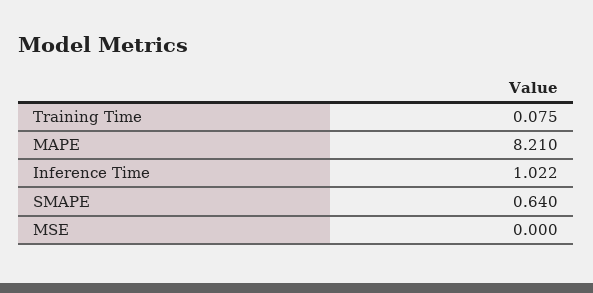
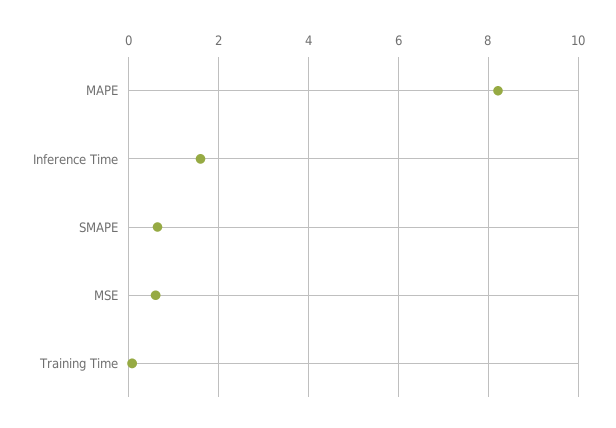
  {
    "Training Time": 0.075,
    "MAPE": 8.21,
-   "Inference Time": 1.022,
+   "Inference Time": 1.6,
    "SMAPE": 0.64,
-   "MSE": 0
+   "MSE": 0.6
  }

